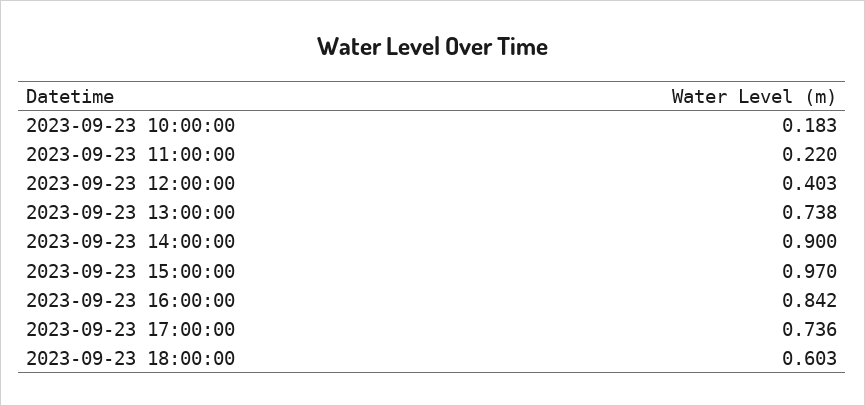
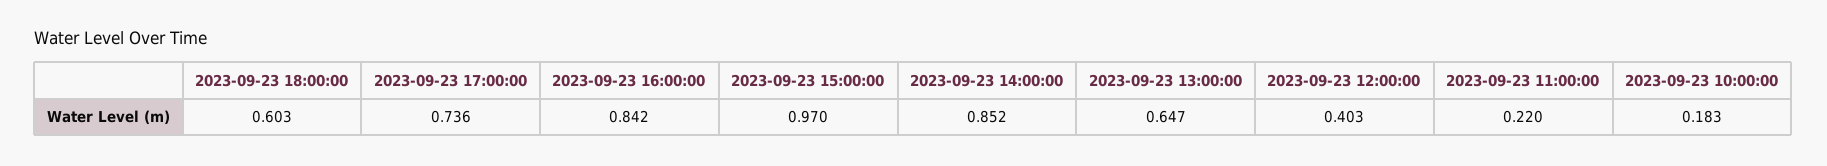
  {
    "2023-09-23 10:00:00": 0.183,
    "2023-09-23 11:00:00": 0.22,
    "2023-09-23 12:00:00": 0.403,
-   "2023-09-23 13:00:00": 0.738,
+   "2023-09-23 13:00:00": 0.647,
-   "2023-09-23 14:00:00": 0.9,
+   "2023-09-23 14:00:00": 0.852,
    "2023-09-23 15:00:00": 0.97,
    "2023-09-23 16:00:00": 0.842,
    "2023-09-23 17:00:00": 0.736,
    "2023-09-23 18:00:00": 0.603
  }

